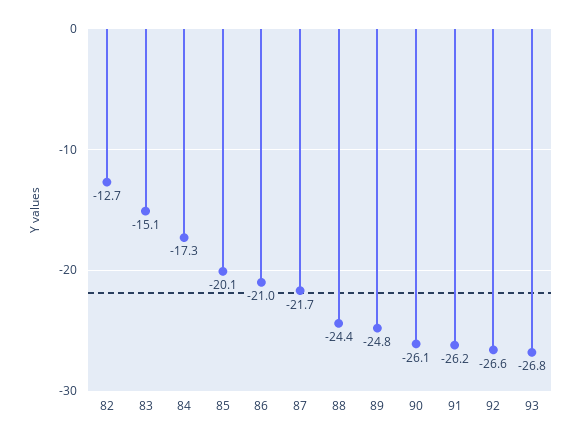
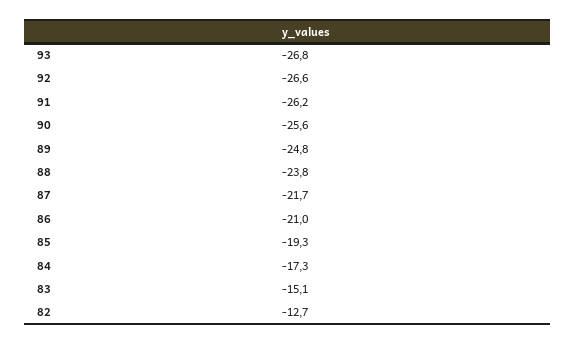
  {
    "82": -12.7,
    "83": -15.1,
    "84": -17.3,
-   "85": -20.1,
+   "85": -19.3,
    "86": -21,
    "87": -21.7,
-   "88": -24.4,
+   "88": -23.8,
    "89": -24.8,
-   "90": -26.1,
+   "90": -25.6,
    "91": -26.2,
    "92": -26.6,
    "93": -26.8
  }

